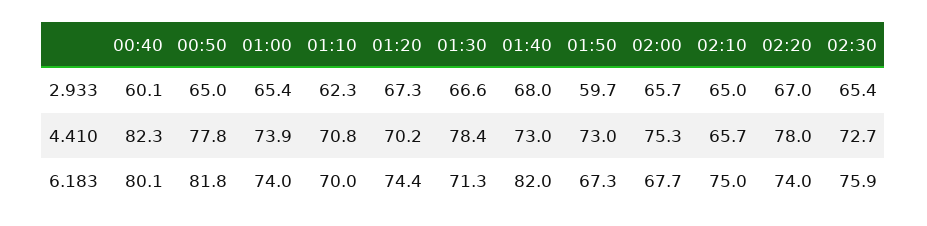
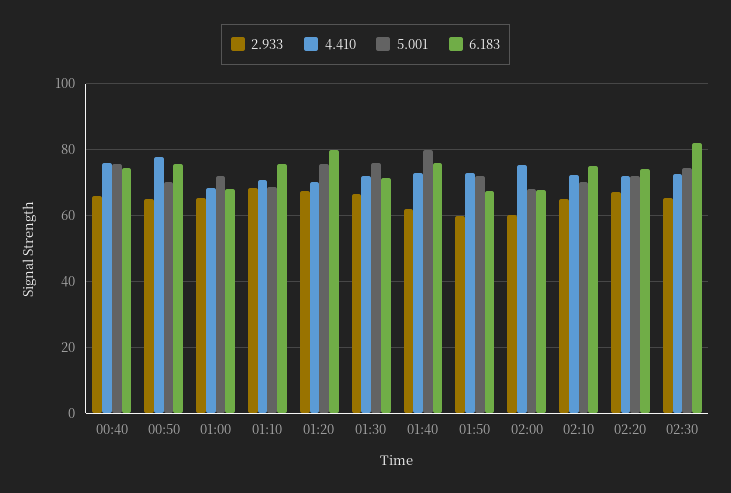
  {
    "2.933": {
-     "00:40": 60.1,
+     "00:40": 66,
      "00:50": 65,
      "01:00": 65.4,
-     "01:10": 62.3,
+     "01:10": 68,
      "01:20": 67.3,
      "01:30": 66.6,
-     "01:40": 68,
+     "01:40": 62,
      "01:50": 59.7,
-     "02:00": 65.7,
+     "02:00": 60,
      "02:10": 65,
      "02:20": 67,
      "02:30": 65.4
    },
    "4.410": {
-     "00:40": 82.3,
+     "00:40": 76,
      "00:50": 77.8,
-     "01:00": 73.9,
+     "01:00": 68,
      "01:10": 70.8,
      "01:20": 70.2,
-     "01:30": 78.4,
+     "01:30": 72,
      "01:40": 73,
      "01:50": 73,
      "02:00": 75.3,
-     "02:10": 65.7,
+     "02:10": 72,
-     "02:20": 78,
+     "02:20": 72,
      "02:30": 72.7
    },
    "6.183": {
-     "00:40": 80.1,
+     "00:40": 74,
-     "00:50": 81.8,
+     "00:50": 76,
-     "01:00": 74,
+     "01:00": 68,
-     "01:10": 70,
+     "01:10": 76,
-     "01:20": 74.4,
+     "01:20": 80,
      "01:30": 71.3,
-     "01:40": 82,
+     "01:40": 76,
      "01:50": 67.3,
      "02:00": 67.7,
      "02:10": 75,
      "02:20": 74,
-     "02:30": 75.9
+     "02:30": 82
-   }
+   },
+   "5.001": {
+     "00:40": 76,
+     "00:50": 70,
+     "01:00": 72,
+     "01:10": 68,
+     "01:20": 76,
+     "01:30": 76,
+     "01:40": 80,
+     "01:50": 72,
+     "02:00": 68,
+     "02:10": 70,
+     "02:20": 72,
+     "02:30": 74
+   }
  }

